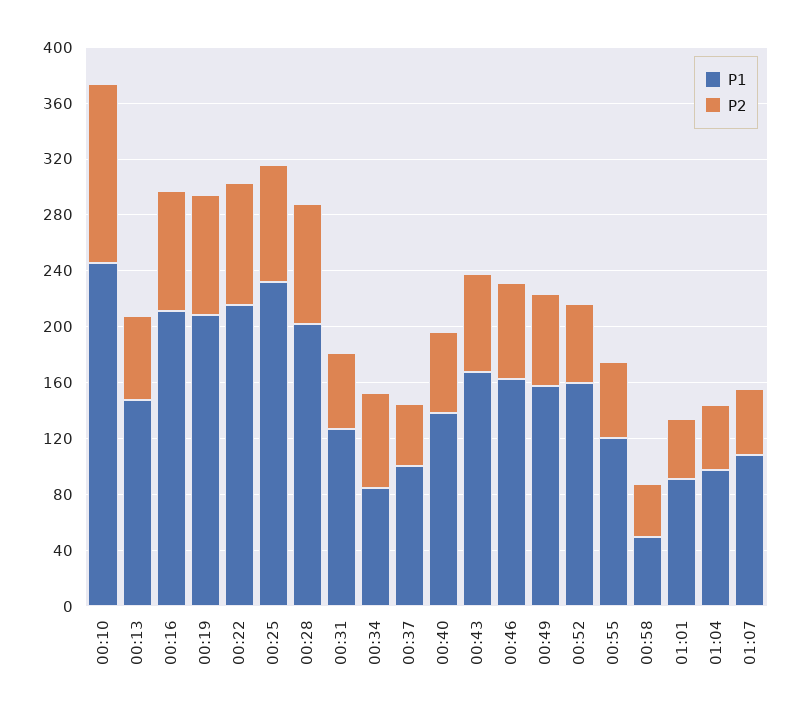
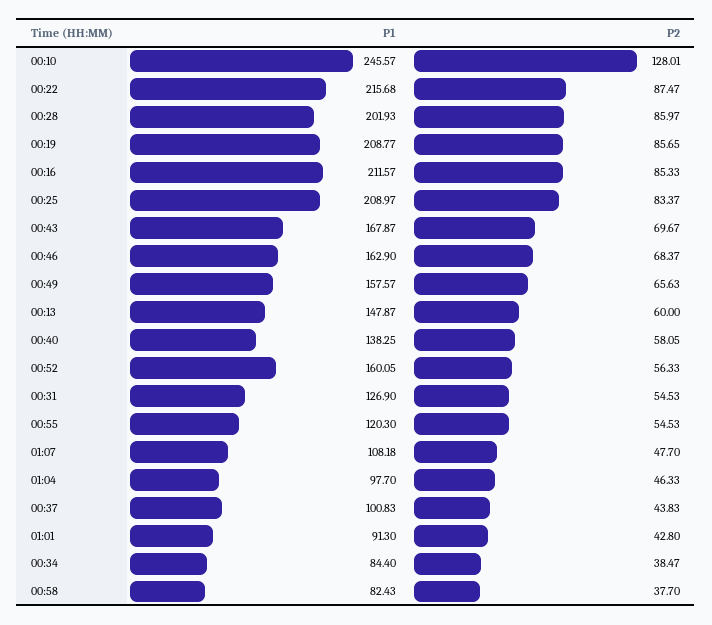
  {
    "P1": {
      "00:10": 245.57,
      "00:13": 147.87,
      "00:16": 211.57,
      "00:19": 208.77,
      "00:22": 215.68,
-     "00:25": 230,
+     "00:25": 208.97,
      "00:28": 201.93,
      "00:31": 126.9,
      "00:34": 84.4,
      "00:37": 100.83,
      "00:40": 138.25,
      "00:43": 167.87,
      "00:46": 162.9,
      "00:49": 157.57,
      "00:52": 160.05,
      "00:55": 120.3,
-     "00:58": 50,
+     "00:58": 82.43,
      "01:01": 91.3,
      "01:04": 97.7,
      "01:07": 108.18
    },
    "P2": {
      "00:10": 128.01,
      "00:13": 60,
      "00:16": 85.33,
      "00:19": 85.65,
      "00:22": 87.47,
      "00:25": 83.37,
      "00:28": 85.97,
      "00:31": 54.53,
-     "00:34": 70,
+     "00:34": 38.47,
      "00:37": 43.83,
      "00:40": 58.05,
      "00:43": 69.67,
      "00:46": 68.37,
      "00:49": 65.63,
      "00:52": 56.33,
      "00:55": 54.53,
      "00:58": 37.7,
      "01:01": 42.8,
      "01:04": 46.33,
      "01:07": 47.7
    }
  }

